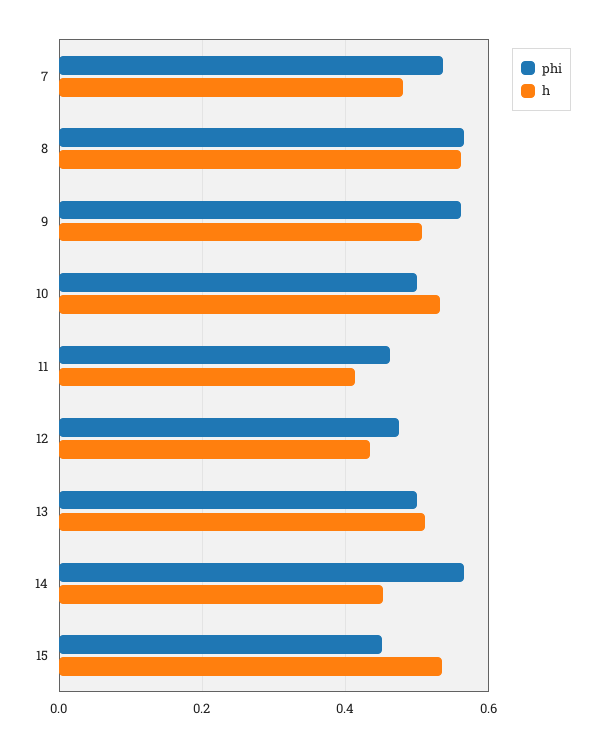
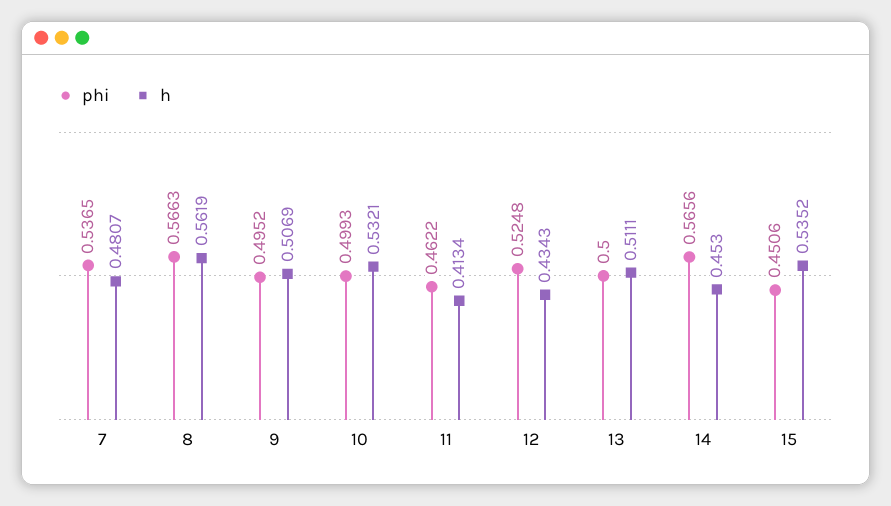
  {
    "phi": {
      "7": 0.5365,
      "8": 0.5663,
-     "9": 0.56,
+     "9": 0.4952,
      "10": 0.4993,
      "11": 0.4622,
-     "12": 0.48,
+     "12": 0.5248,
      "13": 0.5,
      "14": 0.5656,
      "15": 0.4506
    },
    "h": {
      "7": 0.4807,
      "8": 0.5619,
      "9": 0.5069,
      "10": 0.5321,
      "11": 0.4134,
      "12": 0.4343,
      "13": 0.5111,
      "14": 0.453,
      "15": 0.5352
    }
  }

